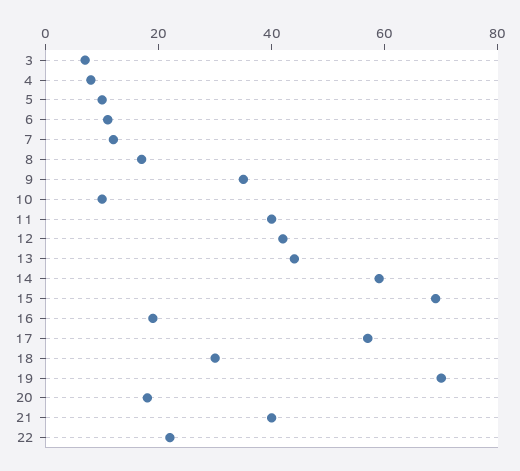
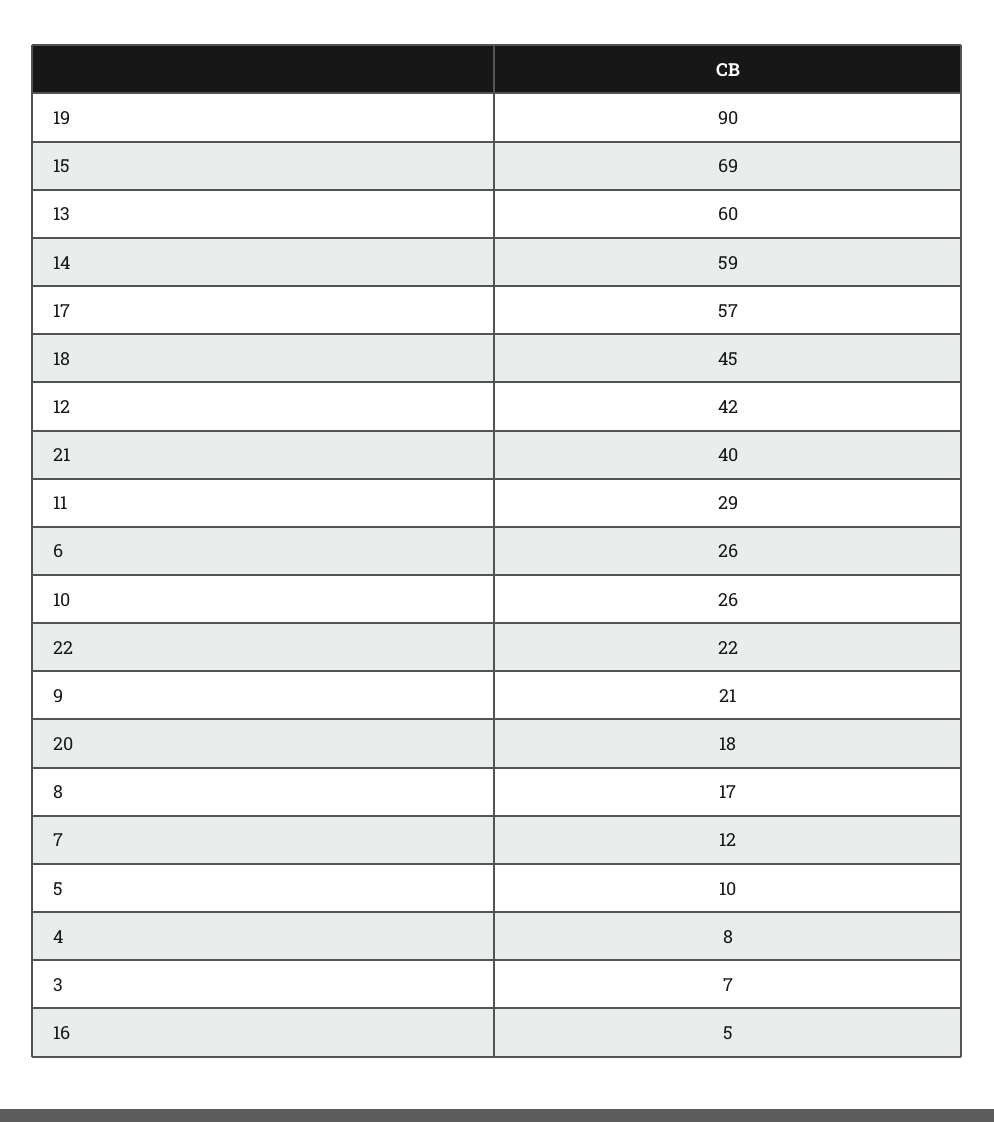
  {
    "3": 7,
    "4": 8,
    "5": 10,
-   "6": 10,
+   "6": 26,
    "7": 12,
    "8": 17,
-   "9": 35,
+   "9": 21,
-   "10": 10,
+   "10": 26,
-   "11": 40,
+   "11": 29,
    "12": 42,
-   "13": 45,
+   "13": 60,
    "14": 59,
    "15": 69,
-   "16": 20,
+   "16": 5,
    "17": 57,
-   "18": 30,
+   "18": 45,
-   "19": 70,
+   "19": 90,
    "20": 18,
    "21": 40,
    "22": 22
  }

